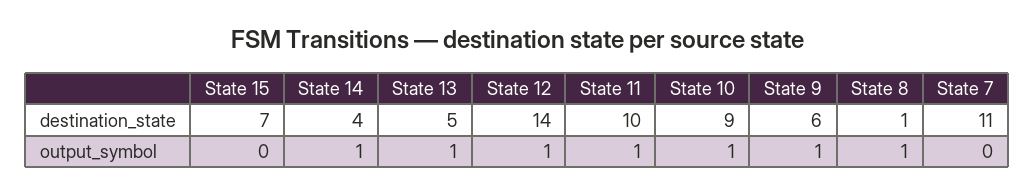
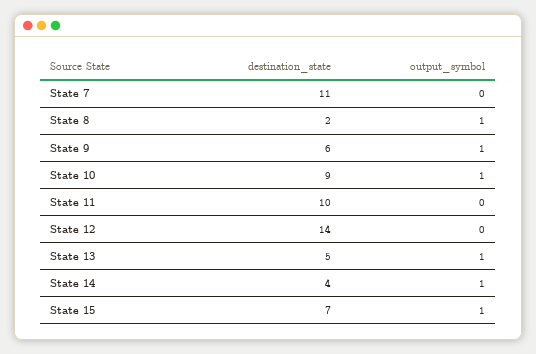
  {
    "State 15": {
      "destination_state": 7,
-     "output_symbol": 0
+     "output_symbol": 1
    },
    "State 14": {
      "destination_state": 4,
      "output_symbol": 1
    },
    "State 13": {
      "destination_state": 5,
      "output_symbol": 1
    },
    "State 12": {
      "destination_state": 14,
-     "output_symbol": 1
+     "output_symbol": 0
    },
    "State 11": {
      "destination_state": 10,
-     "output_symbol": 1
+     "output_symbol": 0
    },
    "State 10": {
      "destination_state": 9,
      "output_symbol": 1
    },
    "State 9": {
      "destination_state": 6,
      "output_symbol": 1
    },
    "State 8": {
-     "destination_state": 1,
+     "destination_state": 2,
      "output_symbol": 1
    },
    "State 7": {
      "destination_state": 11,
      "output_symbol": 0
    }
  }

